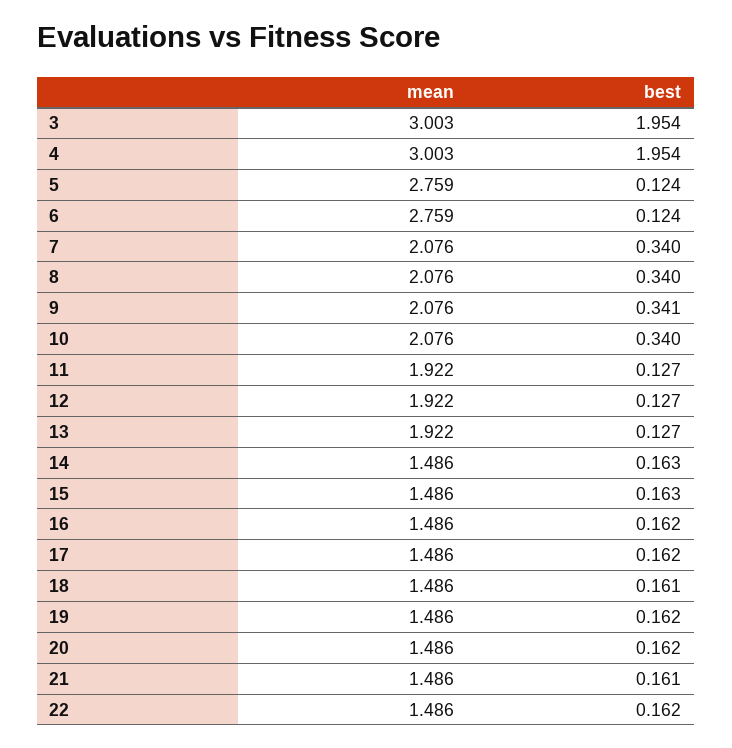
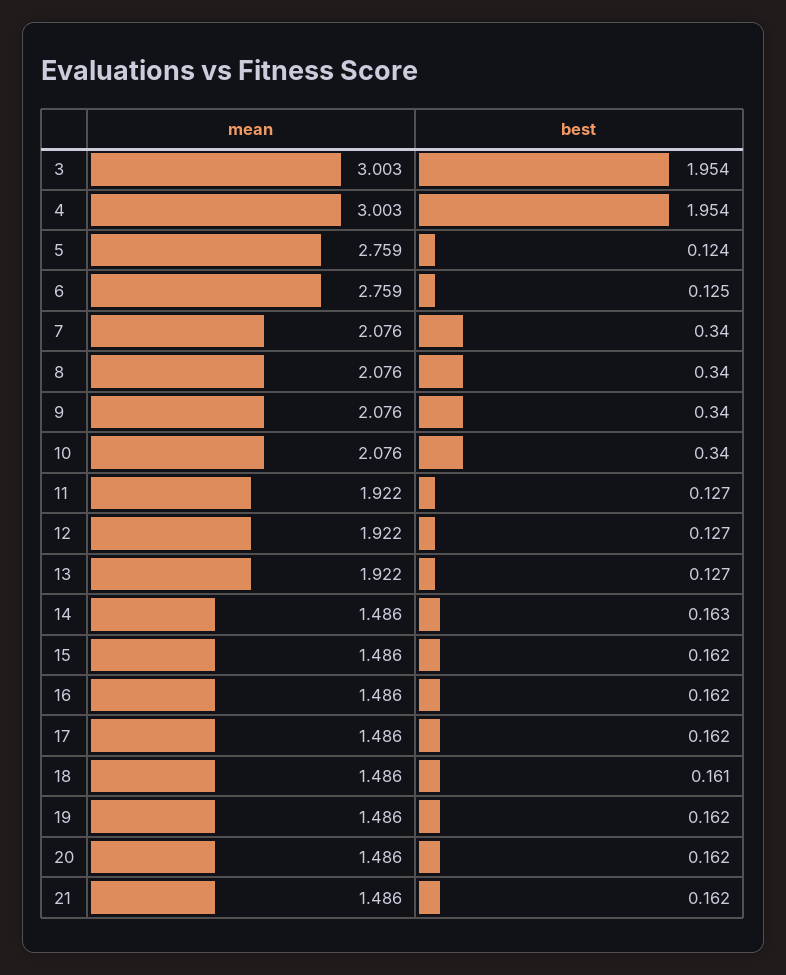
  {
    "mean": {
      "3": 3.003,
      "4": 3.003,
      "5": 2.759,
      "6": 2.759,
      "7": 2.076,
      "8": 2.076,
      "9": 2.076,
      "10": 2.076,
      "11": 1.922,
      "12": 1.922,
      "13": 1.922,
      "14": 1.486,
      "15": 1.486,
      "16": 1.486,
      "17": 1.486,
      "18": 1.486,
      "19": 1.486,
      "20": 1.486,
-     "21": 1.486,
+     "21": 1.486
-     "22": 1.486
    },
    "best": {
      "3": 1.954,
      "4": 1.954,
      "5": 0.124,
-     "6": 0.124,
+     "6": 0.125,
      "7": 0.34,
      "8": 0.34,
-     "9": 0.341,
+     "9": 0.34,
      "10": 0.34,
      "11": 0.127,
      "12": 0.127,
      "13": 0.127,
      "14": 0.163,
-     "15": 0.163,
+     "15": 0.162,
      "16": 0.162,
      "17": 0.162,
      "18": 0.161,
      "19": 0.162,
      "20": 0.162,
-     "21": 0.161,
+     "21": 0.162
-     "22": 0.162
    }
  }

